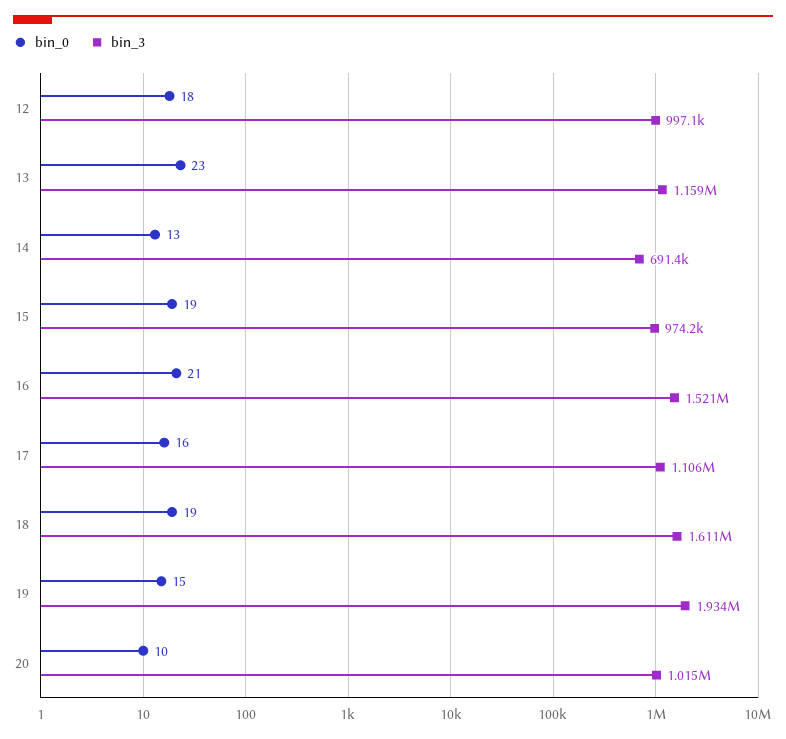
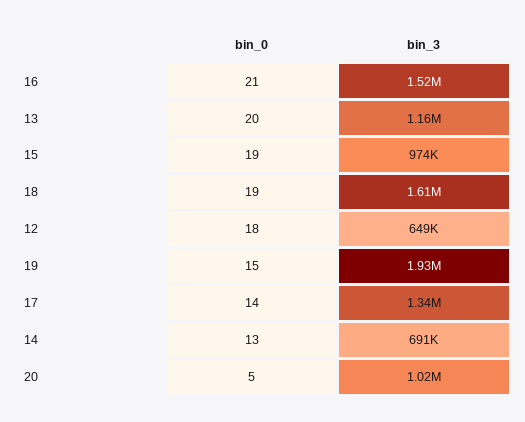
  {
    "bin_0": {
      "12": 18,
-     "13": 23,
+     "13": 20,
      "14": 13,
      "15": 19,
      "16": 21,
-     "17": 16,
+     "17": 14,
      "18": 19,
      "19": 15,
-     "20": 10
+     "20": 5
    },
    "bin_3": {
-     "12": 997100,
+     "12": 649000,
      "13": 1159000,
      "14": 691400,
      "15": 974200,
      "16": 1521000,
-     "17": 1106000,
+     "17": 1340000,
      "18": 1611000,
      "19": 1934000,
      "20": 1015000
    }
  }

